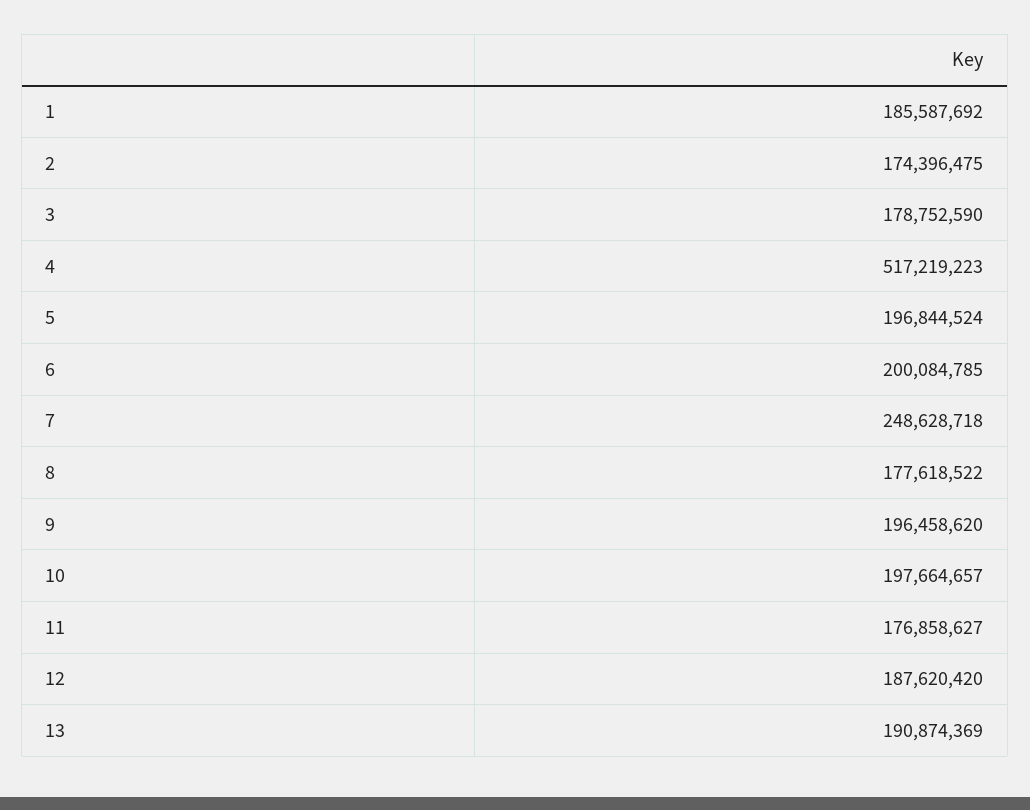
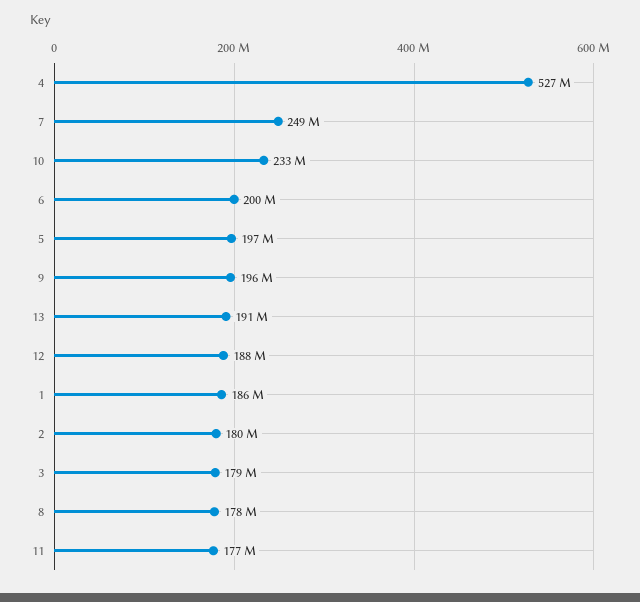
  {
    "1": 185587692,
-   "2": 174396475,
+   "2": 180000000,
    "3": 178752590,
-   "4": 517219223,
+   "4": 527000000,
    "5": 196844524,
    "6": 200084785,
    "7": 248628718,
    "8": 177618522,
    "9": 196458620,
-   "10": 197664657,
+   "10": 233000000,
    "11": 176858627,
    "12": 187620420,
    "13": 190874369
  }

